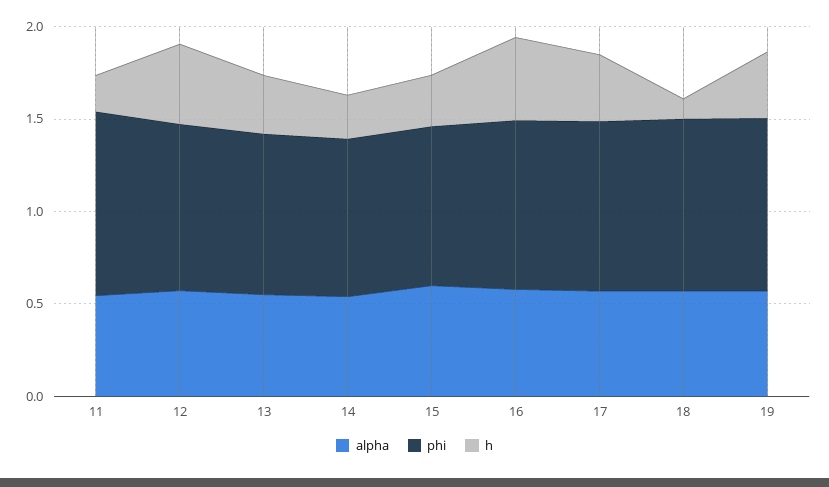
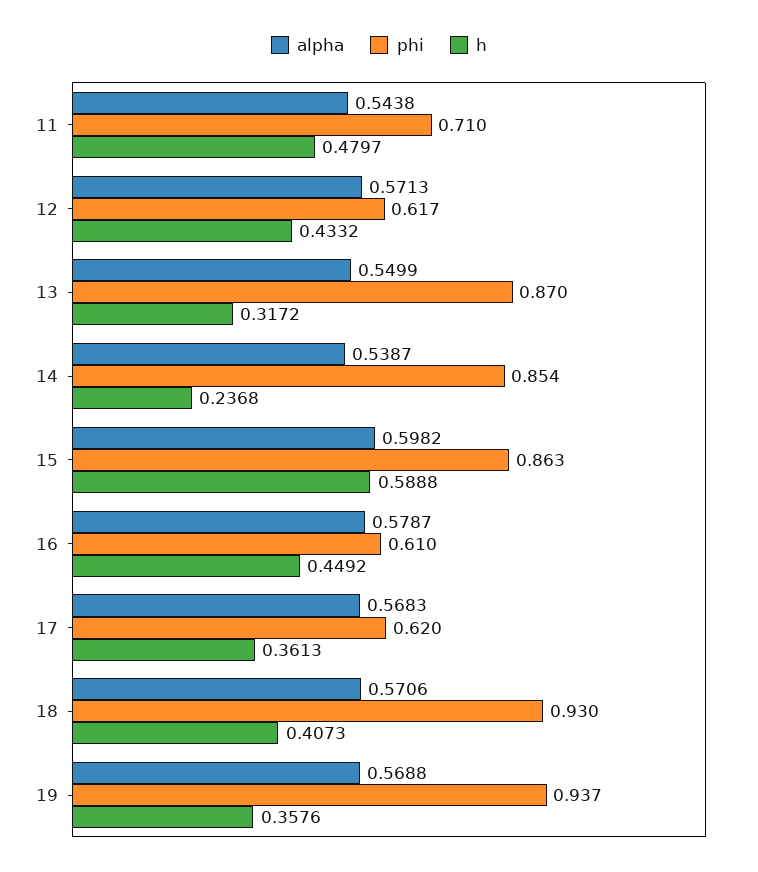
  {
    "alpha": {
      "11": 0.5438,
      "12": 0.5713,
      "13": 0.5499,
      "14": 0.5387,
      "15": 0.5982,
      "16": 0.5787,
      "17": 0.5683,
      "18": 0.5706,
      "19": 0.5688
    },
    "phi": {
-     "11": 1,
+     "11": 0.71,
-     "12": 0.9,
+     "12": 0.617,
      "13": 0.87,
      "14": 0.854,
      "15": 0.863,
-     "16": 0.9,
+     "16": 0.61,
-     "17": 0.9,
+     "17": 0.62,
      "18": 0.93,
      "19": 0.937
    },
    "h": {
-     "11": 0.2,
+     "11": 0.4797,
      "12": 0.4332,
      "13": 0.3172,
      "14": 0.2368,
-     "15": 0.3,
+     "15": 0.5888,
      "16": 0.4492,
      "17": 0.3613,
-     "18": 0.1,
+     "18": 0.4073,
      "19": 0.3576
    }
  }

